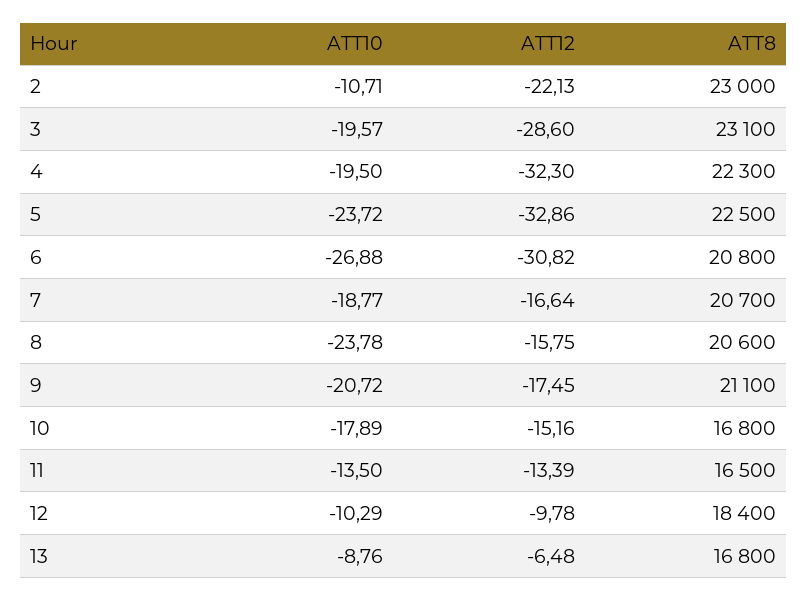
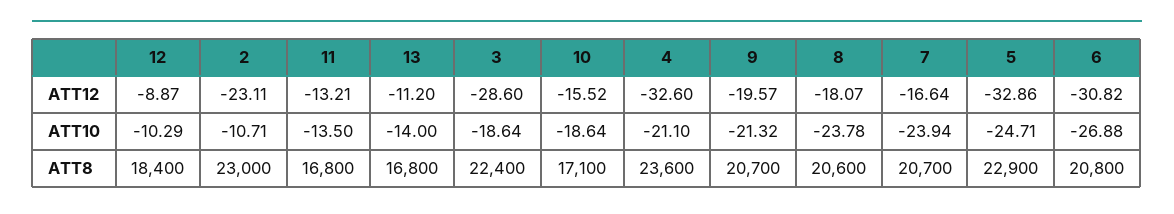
  {
    "ATT10": {
      "2": -10.71,
-     "3": -19.57,
+     "3": -18.64,
-     "4": -19.5,
+     "4": -21.1,
-     "5": -23.72,
+     "5": -24.71,
      "6": -26.88,
-     "7": -18.77,
+     "7": -23.94,
      "8": -23.78,
-     "9": -20.72,
+     "9": -21.32,
-     "10": -17.89,
+     "10": -18.64,
      "11": -13.5,
      "12": -10.29,
-     "13": -8.76
+     "13": -14
    },
    "ATT12": {
-     "2": -22.13,
+     "2": -23.11,
      "3": -28.6,
-     "4": -32.3,
+     "4": -32.6,
      "5": -32.86,
      "6": -30.82,
      "7": -16.64,
-     "8": -15.75,
+     "8": -18.07,
-     "9": -17.45,
+     "9": -19.57,
-     "10": -15.16,
+     "10": -15.52,
-     "11": -13.39,
+     "11": -13.21,
-     "12": -9.78,
+     "12": -8.87,
-     "13": -6.48
+     "13": -11.2
    },
    "ATT8": {
      "2": 23000,
-     "3": 23100,
+     "3": 22400,
-     "4": 22300,
+     "4": 23600,
-     "5": 22500,
+     "5": 22900,
      "6": 20800,
      "7": 20700,
      "8": 20600,
-     "9": 21100,
+     "9": 20700,
-     "10": 16800,
+     "10": 17100,
-     "11": 16500,
+     "11": 16800,
      "12": 18400,
      "13": 16800
    }
  }

